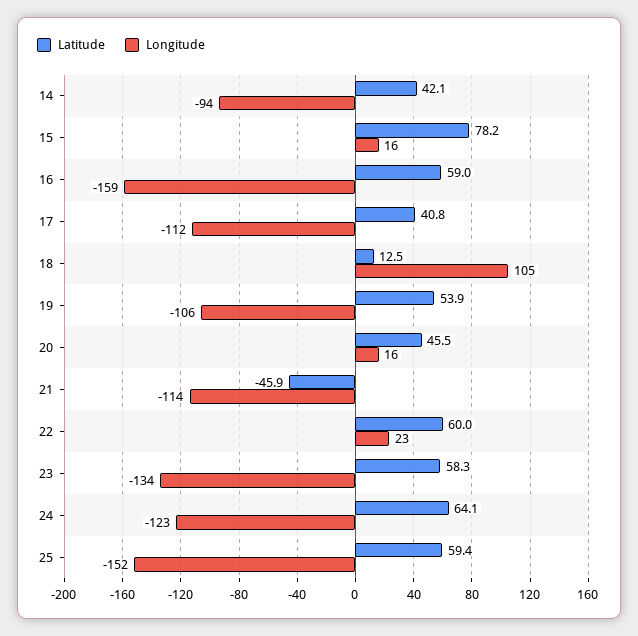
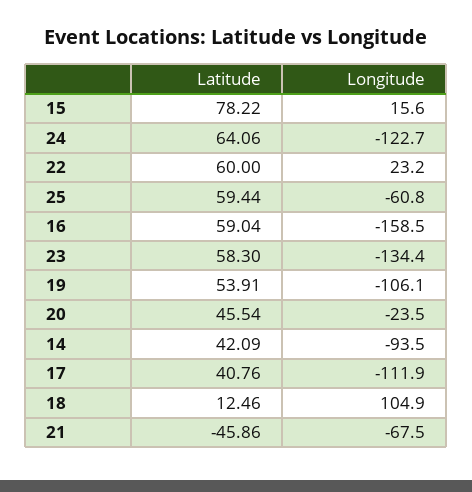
  {
    "Latitude": {
      "14": 42.09,
      "15": 78.22,
      "16": 59.04,
      "17": 40.76,
      "18": 12.46,
      "19": 53.91,
      "20": 45.54,
      "21": -45.86,
      "22": 60,
      "23": 58.3,
      "24": 64.06,
      "25": 59.44
    },
    "Longitude": {
      "14": -93.5,
      "15": 15.6,
      "16": -158.5,
      "17": -111.9,
      "18": 104.9,
      "19": -106.1,
-     "20": 16,
+     "20": -23.5,
-     "21": -114,
+     "21": -67.5,
      "22": 23.2,
      "23": -134.4,
      "24": -122.7,
-     "25": -152
+     "25": -60.8
    }
  }

